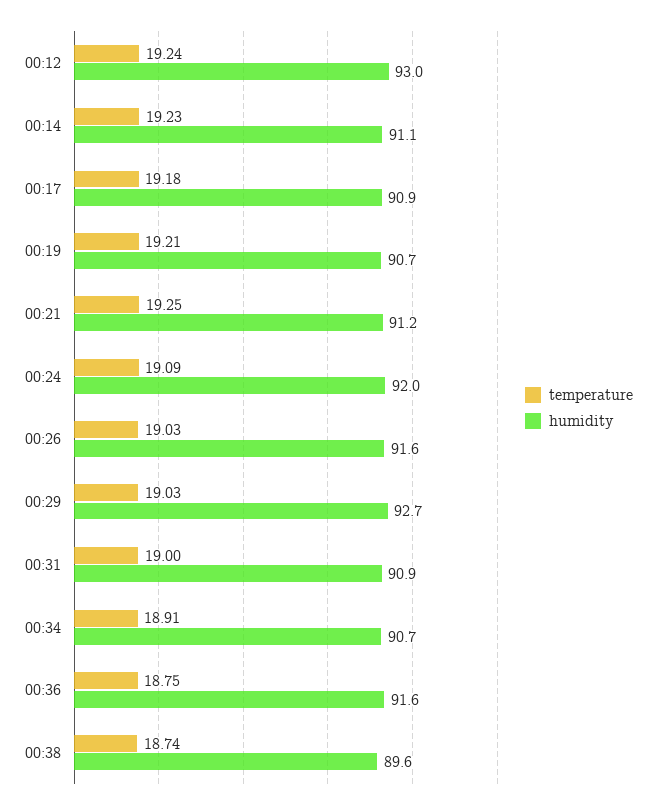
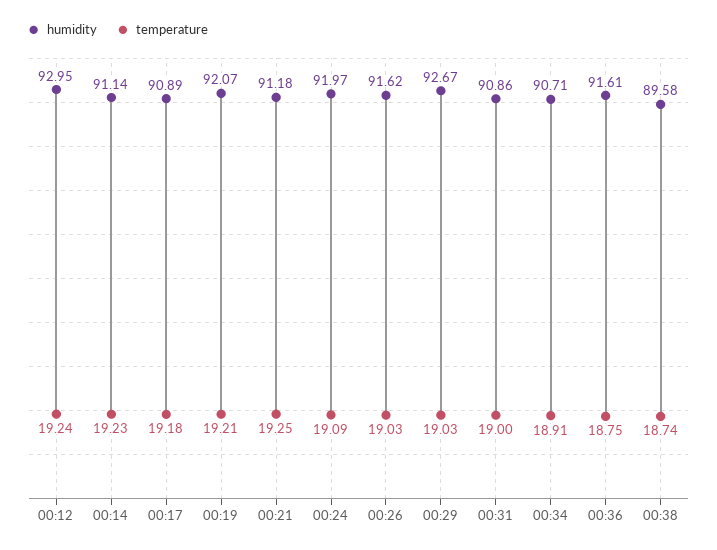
  {
    "temperature": {
      "00:12": 19.24,
      "00:14": 19.23,
      "00:17": 19.18,
      "00:19": 19.21,
      "00:21": 19.25,
      "00:24": 19.09,
      "00:26": 19.03,
      "00:29": 19.03,
      "00:31": 19,
      "00:34": 18.91,
      "00:36": 18.75,
      "00:38": 18.74
    },
    "humidity": {
      "00:12": 92.95,
      "00:14": 91.14,
      "00:17": 90.89,
-     "00:19": 90.7,
+     "00:19": 92.07,
      "00:21": 91.18,
      "00:24": 91.97,
      "00:26": 91.62,
      "00:29": 92.67,
      "00:31": 90.86,
      "00:34": 90.71,
      "00:36": 91.61,
      "00:38": 89.58
    }
  }

